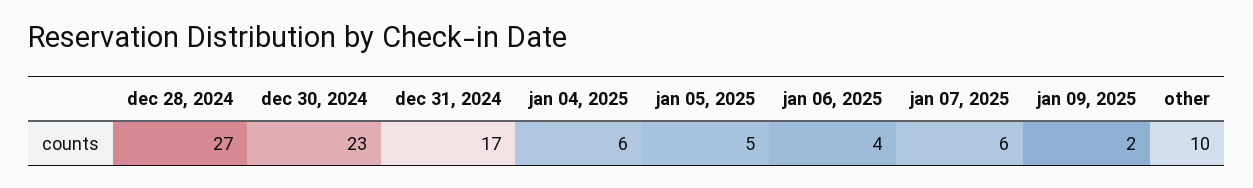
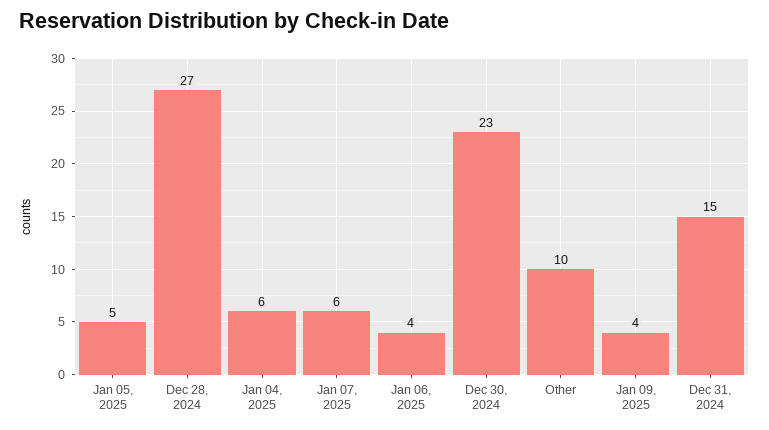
  {
    "dec 28, 2024": 27,
    "dec 30, 2024": 23,
-   "dec 31, 2024": 17,
+   "dec 31, 2024": 15,
    "jan 04, 2025": 6,
    "jan 05, 2025": 5,
    "jan 06, 2025": 4,
    "jan 07, 2025": 6,
-   "jan 09, 2025": 2,
+   "jan 09, 2025": 4,
    "other": 10
  }

